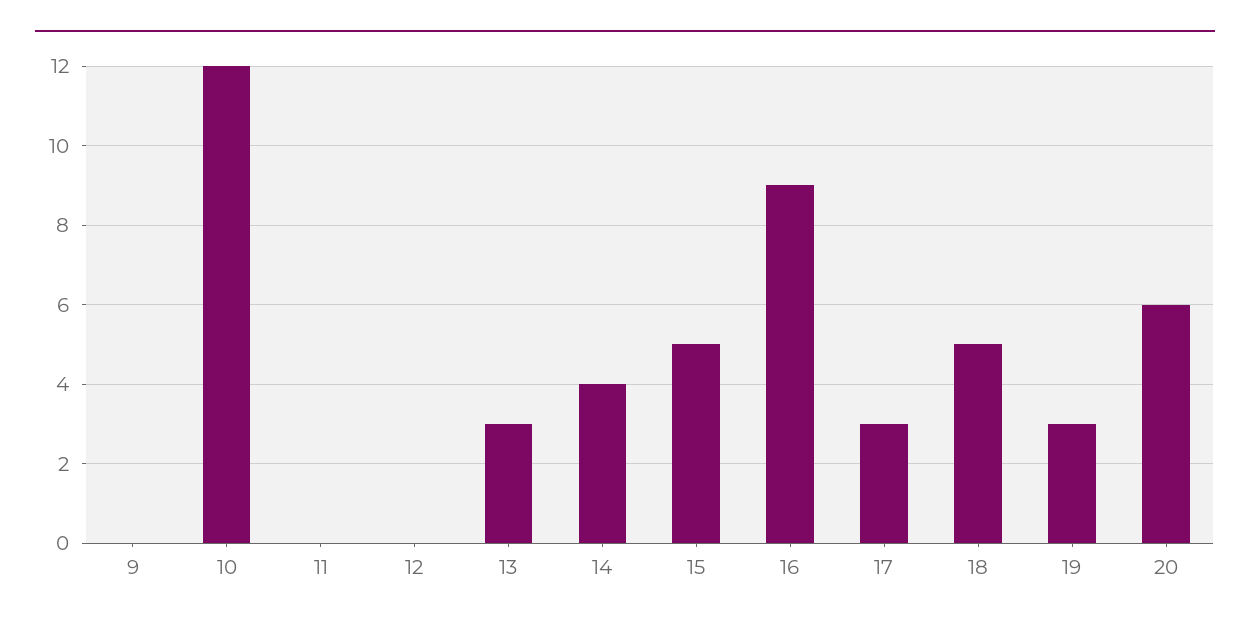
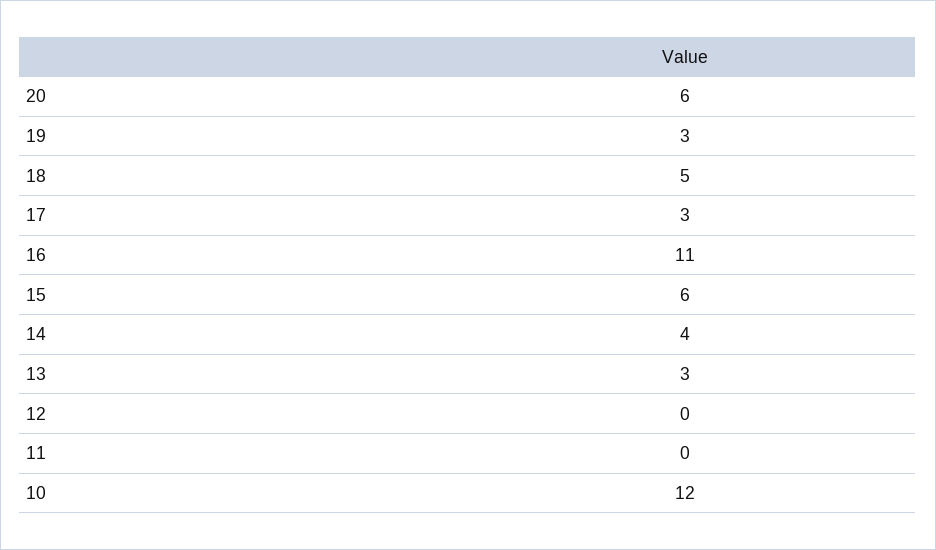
  {
-   "9": 0,
    "10": 12,
    "11": 0,
    "12": 0,
    "13": 3,
    "14": 4,
-   "15": 5,
+   "15": 6,
-   "16": 9,
+   "16": 11,
    "17": 3,
    "18": 5,
    "19": 3,
    "20": 6
  }

